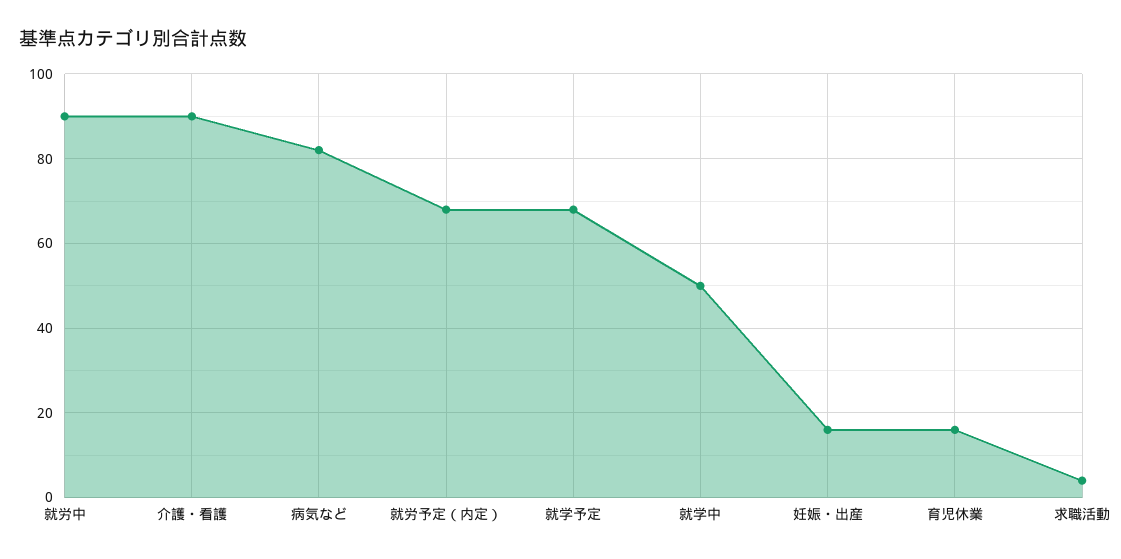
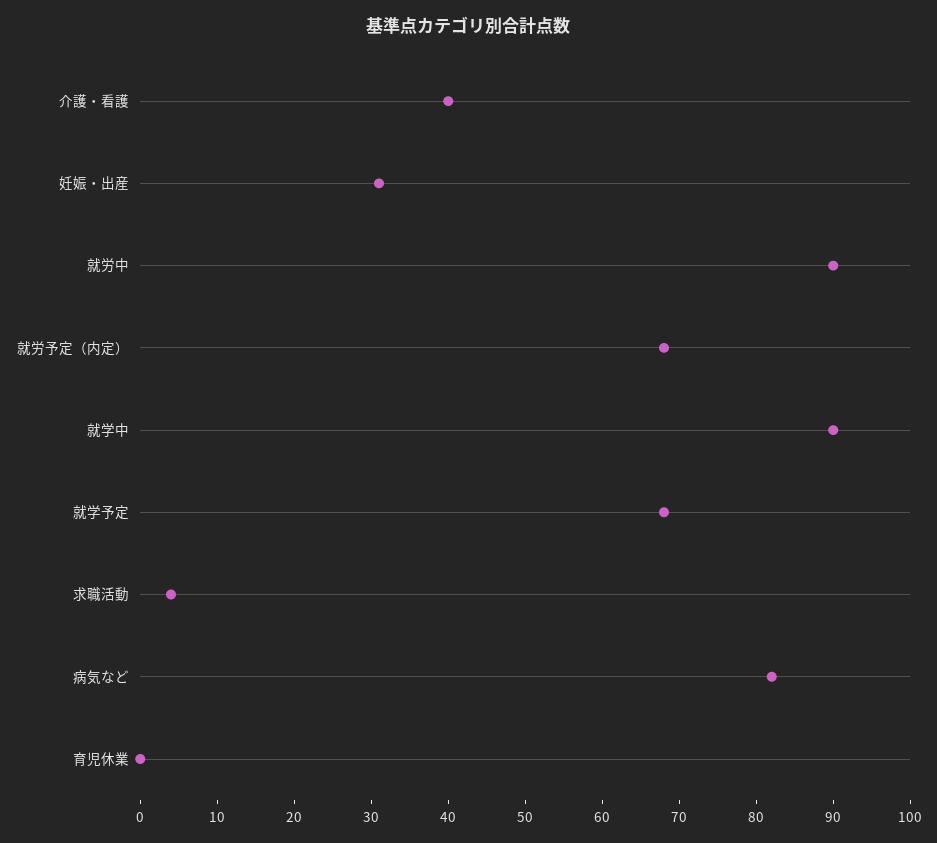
  {
    "就労中": 90,
-   "介護・看護": 90,
+   "介護・看護": 40,
    "病気など": 80,
    "就労予定（内定）": 70,
    "就学予定": 70,
-   "就学中": 50,
+   "就学中": 90,
-   "妊娠・出産": 15,
+   "妊娠・出産": 30,
-   "育児休業": 15,
+   "育児休業": 0,
    "求職活動": 5
  }

